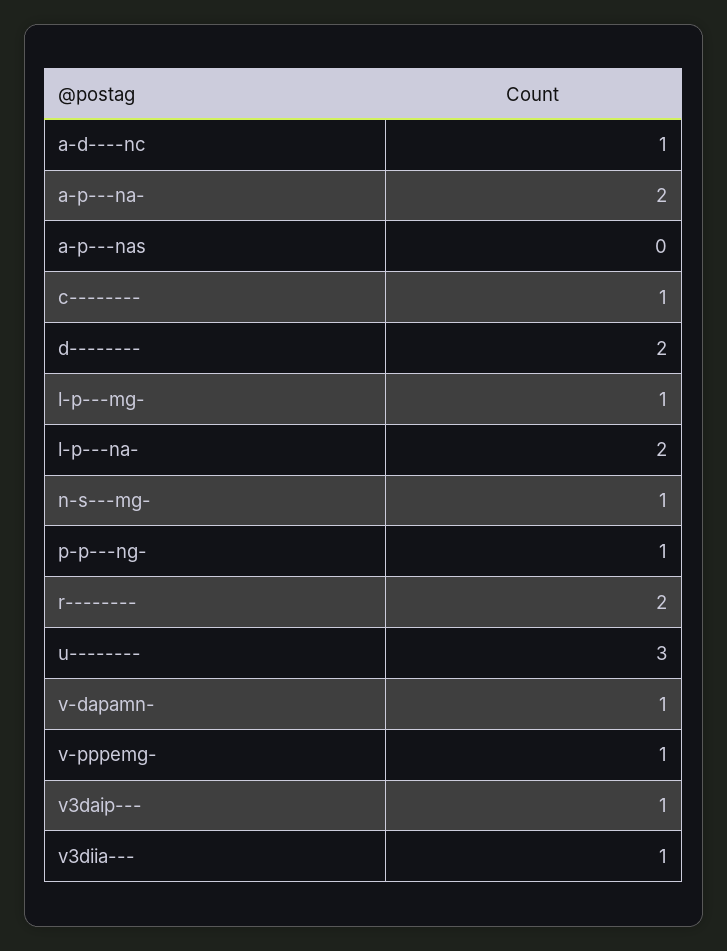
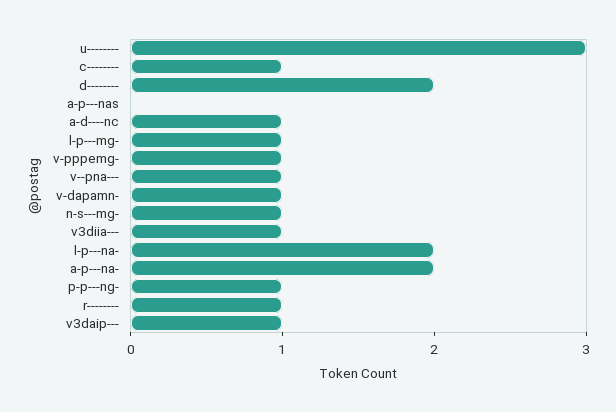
  {
    "a-d----nc": 1,
    "a-p---na-": 2,
    "a-p---nas": 0,
    "c--------": 1,
    "d--------": 2,
    "l-p---mg-": 1,
    "l-p---na-": 2,
    "n-s---mg-": 1,
    "p-p---ng-": 1,
-   "r--------": 2,
+   "r--------": 1,
    "u--------": 3,
    "v-dapamn-": 1,
    "v-pppemg-": 1,
    "v3daip---": 1,
-   "v3diia---": 1
+   "v3diia---": 1,
+   "v--pna---": 1
  }

